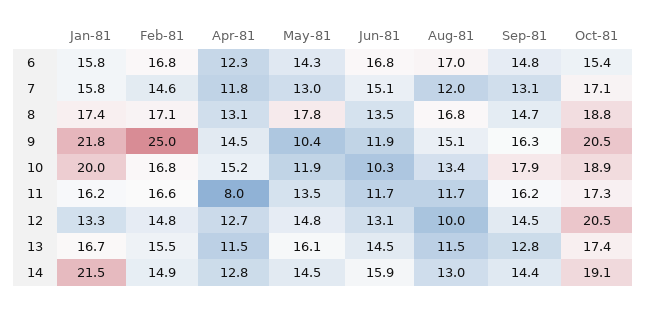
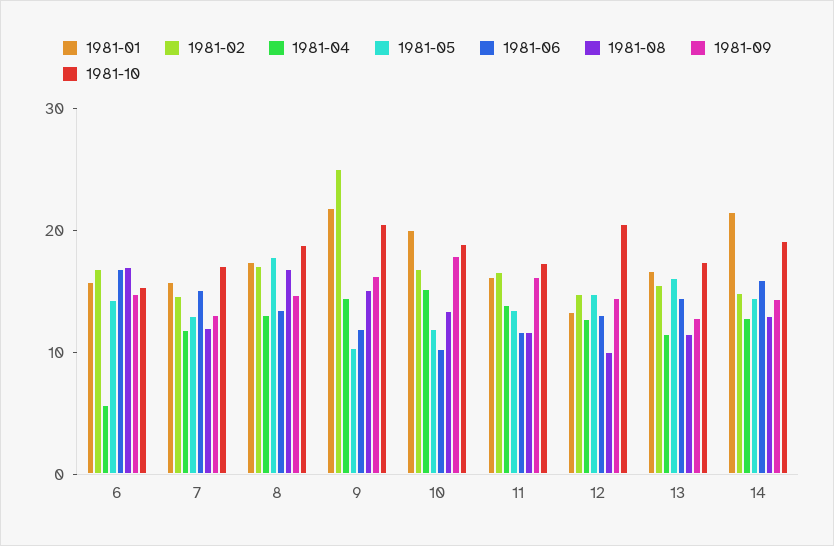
  {
    "Jan-81": {
      "6": 15.8,
      "7": 15.8,
      "8": 17.4,
      "9": 21.8,
      "10": 20,
      "11": 16.2,
      "12": 13.3,
      "13": 16.7,
      "14": 21.5
    },
    "Feb-81": {
      "6": 16.8,
      "7": 14.6,
      "8": 17.1,
      "9": 25,
      "10": 16.8,
      "11": 16.6,
      "12": 14.8,
      "13": 15.5,
      "14": 14.9
    },
    "Apr-81": {
-     "6": 12.3,
+     "6": 6,
      "7": 11.8,
      "8": 13.1,
      "9": 14.5,
      "10": 15.2,
-     "11": 8,
+     "11": 14,
      "12": 12.7,
      "13": 11.5,
      "14": 12.8
    },
    "May-81": {
      "6": 14.3,
      "7": 13,
      "8": 17.8,
      "9": 10.4,
      "10": 11.9,
      "11": 13.5,
      "12": 14.8,
      "13": 16.1,
      "14": 14.5
    },
    "Jun-81": {
      "6": 16.8,
      "7": 15.1,
      "8": 13.5,
      "9": 11.9,
      "10": 10.3,
      "11": 11.7,
      "12": 13.1,
      "13": 14.5,
      "14": 15.9
    },
    "Aug-81": {
      "6": 17,
      "7": 12,
      "8": 16.8,
      "9": 15.1,
      "10": 13.4,
      "11": 11.7,
      "12": 10,
      "13": 11.5,
      "14": 13
    },
    "Sep-81": {
      "6": 14.8,
      "7": 13.1,
      "8": 14.7,
      "9": 16.3,
      "10": 17.9,
      "11": 16.2,
      "12": 14.5,
      "13": 12.8,
      "14": 14.4
    },
    "Oct-81": {
      "6": 15.4,
      "7": 17.1,
      "8": 18.8,
      "9": 20.5,
      "10": 18.9,
      "11": 17.3,
      "12": 20.5,
      "13": 17.4,
      "14": 19.1
    }
  }

